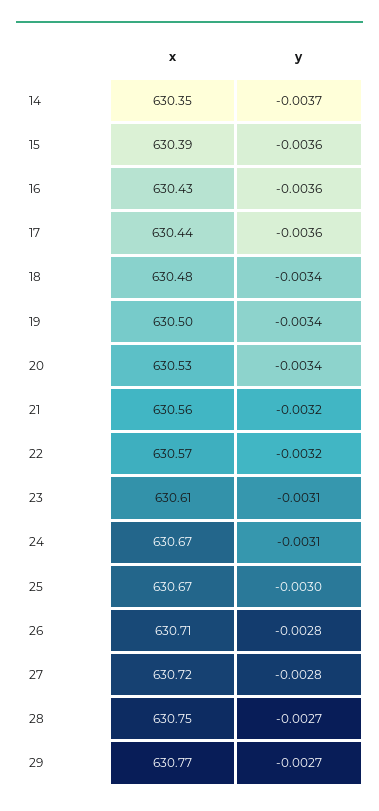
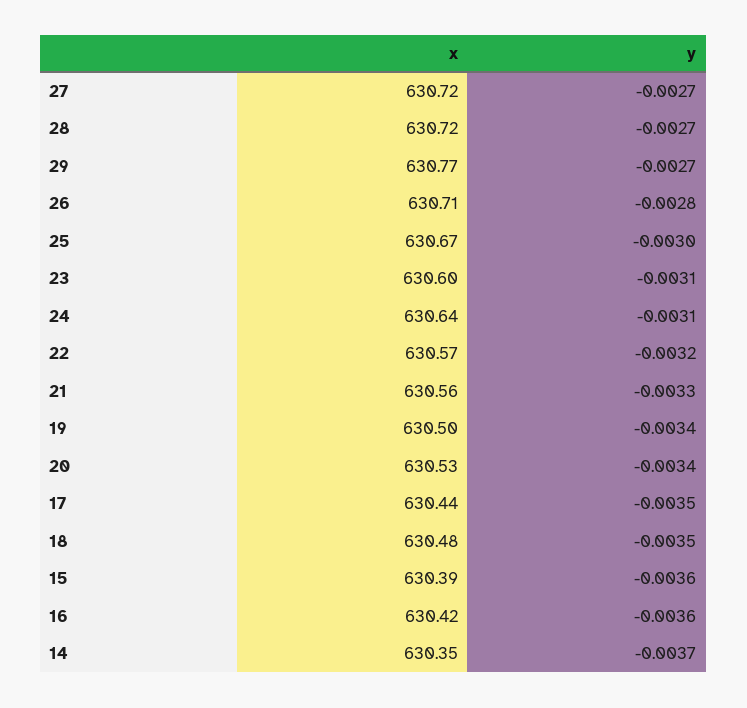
  {
    "x": {
      "14": 630.35,
      "15": 630.39,
-     "16": 630.43,
+     "16": 630.42,
      "17": 630.44,
      "18": 630.48,
      "19": 630.5,
      "20": 630.53,
      "21": 630.56,
      "22": 630.57,
-     "23": 630.61,
+     "23": 630.6,
-     "24": 630.67,
+     "24": 630.64,
      "25": 630.67,
      "26": 630.71,
      "27": 630.72,
-     "28": 630.75,
+     "28": 630.72,
      "29": 630.77
    },
    "y": {
      "14": -0.0037,
      "15": -0.0036,
      "16": -0.0036,
-     "17": -0.0036,
+     "17": -0.0035,
-     "18": -0.0034,
+     "18": -0.0035,
      "19": -0.0034,
      "20": -0.0034,
-     "21": -0.0032,
+     "21": -0.0033,
      "22": -0.0032,
      "23": -0.0031,
      "24": -0.0031,
      "25": -0.003,
      "26": -0.0028,
-     "27": -0.0028,
+     "27": -0.0027,
      "28": -0.0027,
      "29": -0.0027
    }
  }

